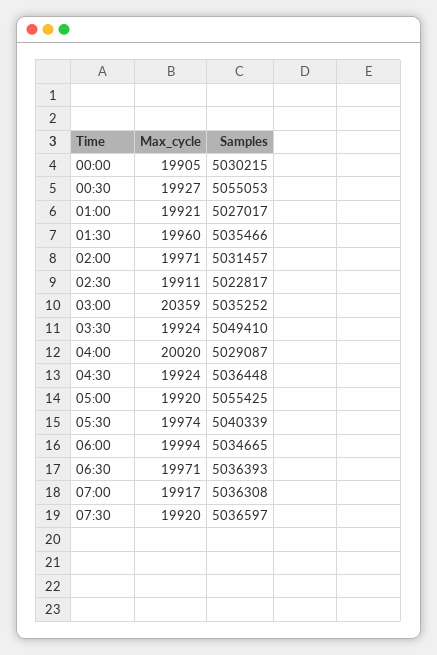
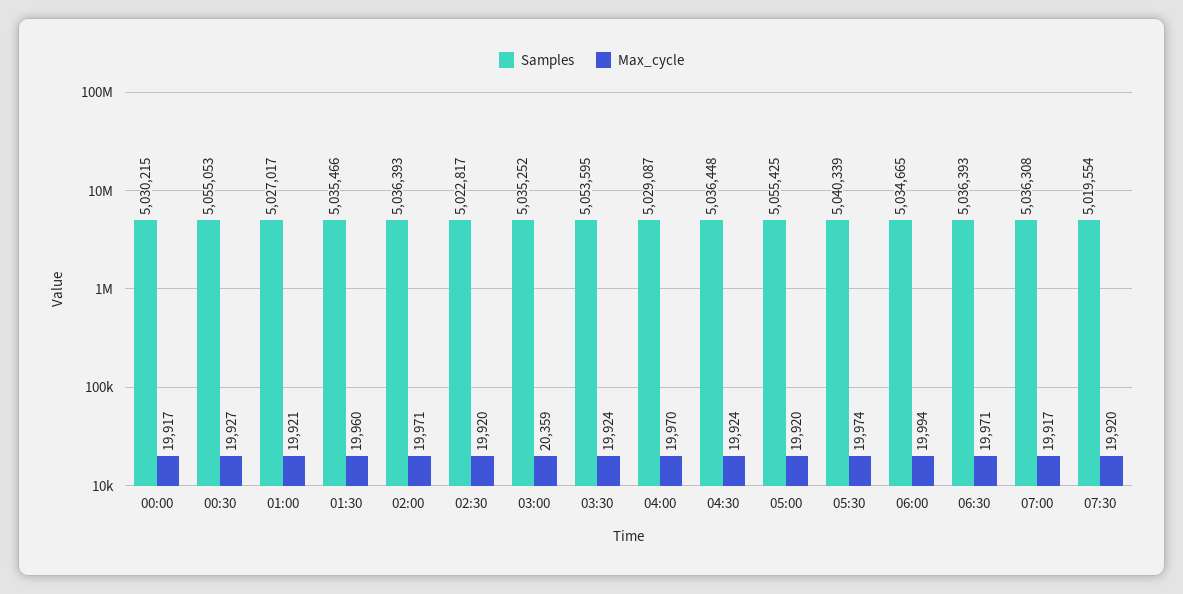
  {
    "Max_cycle": {
-     "00:00": 19905,
+     "00:00": 19917,
      "00:30": 19927,
      "01:00": 19921,
      "01:30": 19960,
      "02:00": 19971,
-     "02:30": 19911,
+     "02:30": 19920,
      "03:00": 20359,
      "03:30": 19924,
-     "04:00": 20020,
+     "04:00": 19970,
      "04:30": 19924,
      "05:00": 19920,
      "05:30": 19974,
      "06:00": 19994,
      "06:30": 19971,
      "07:00": 19917,
      "07:30": 19920
    },
    "Samples": {
      "00:00": 5030215,
      "00:30": 5055053,
      "01:00": 5027017,
      "01:30": 5035466,
-     "02:00": 5031457,
+     "02:00": 5036393,
      "02:30": 5022817,
      "03:00": 5035252,
-     "03:30": 5049410,
+     "03:30": 5053595,
      "04:00": 5029087,
      "04:30": 5036448,
      "05:00": 5055425,
      "05:30": 5040339,
      "06:00": 5034665,
      "06:30": 5036393,
      "07:00": 5036308,
-     "07:30": 5036597
+     "07:30": 5019554
    }
  }

